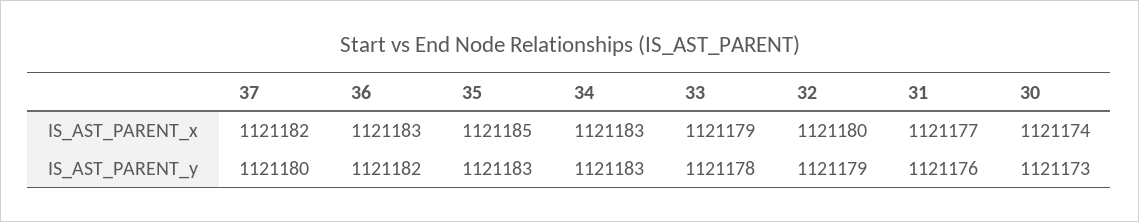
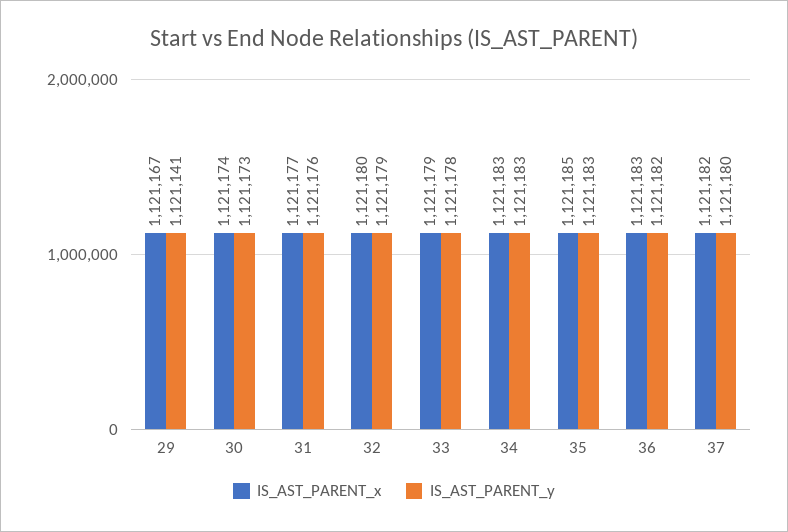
  {
    "IS_AST_PARENT_x": {
      "37": 1121182,
      "36": 1121183,
      "35": 1121185,
      "34": 1121183,
      "33": 1121179,
      "32": 1121180,
      "31": 1121177,
-     "30": 1121174
+     "30": 1121174,
+     "29": 1121167
    },
    "IS_AST_PARENT_y": {
      "37": 1121180,
      "36": 1121182,
      "35": 1121183,
      "34": 1121183,
      "33": 1121178,
      "32": 1121179,
      "31": 1121176,
-     "30": 1121173
+     "30": 1121173,
+     "29": 1121141
    }
  }

